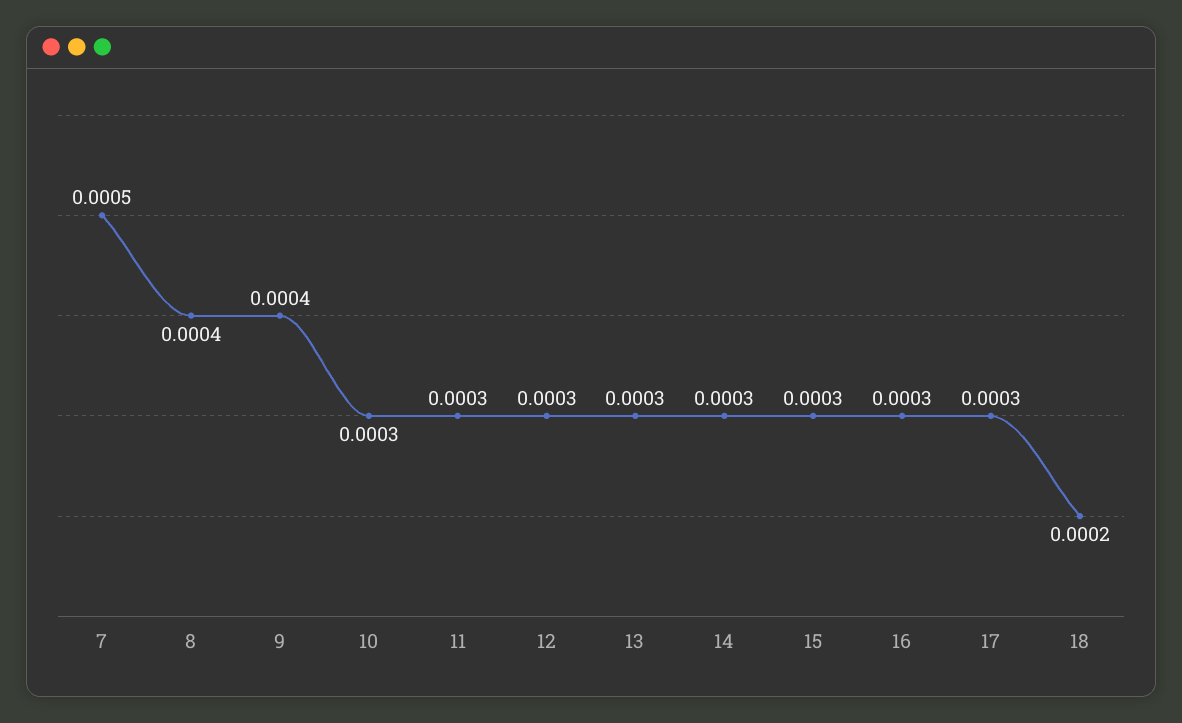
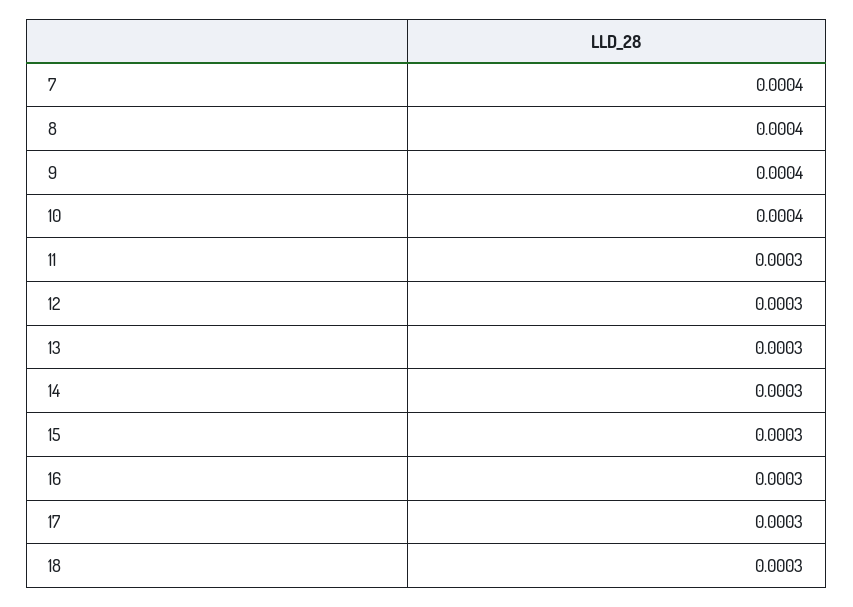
  {
-   "7": 0.0005,
+   "7": 0.0004,
    "8": 0.0004,
    "9": 0.0004,
-   "10": 0.0003,
+   "10": 0.0004,
    "11": 0.0003,
    "12": 0.0003,
    "13": 0.0003,
    "14": 0.0003,
    "15": 0.0003,
    "16": 0.0003,
    "17": 0.0003,
-   "18": 0.0002
+   "18": 0.0003
  }

